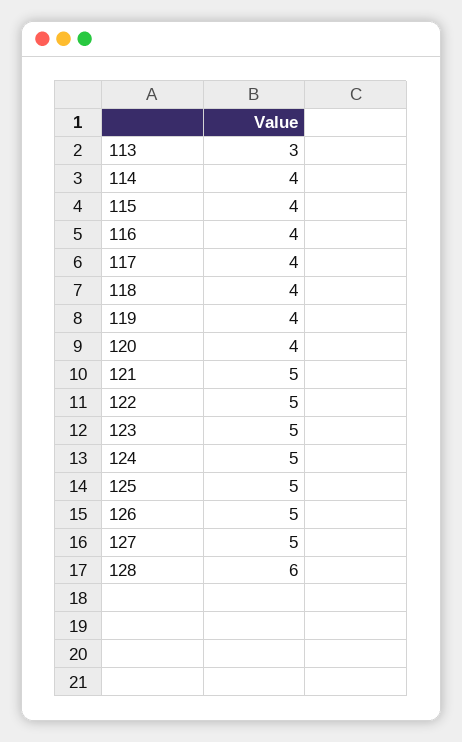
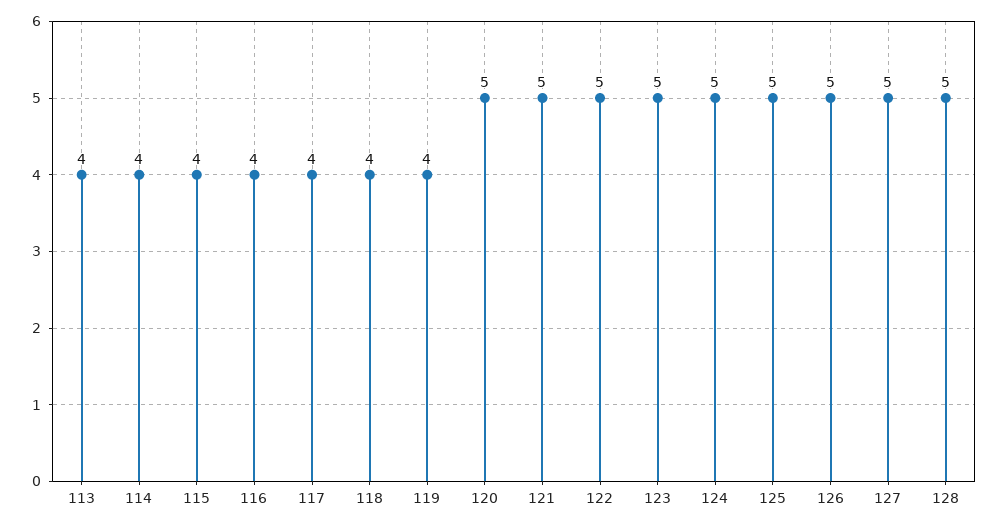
  {
-   "113": 3,
+   "113": 4,
    "114": 4,
    "115": 4,
    "116": 4,
    "117": 4,
    "118": 4,
    "119": 4,
-   "120": 4,
+   "120": 5,
    "121": 5,
    "122": 5,
    "123": 5,
    "124": 5,
    "125": 5,
    "126": 5,
    "127": 5,
-   "128": 6
+   "128": 5
  }

